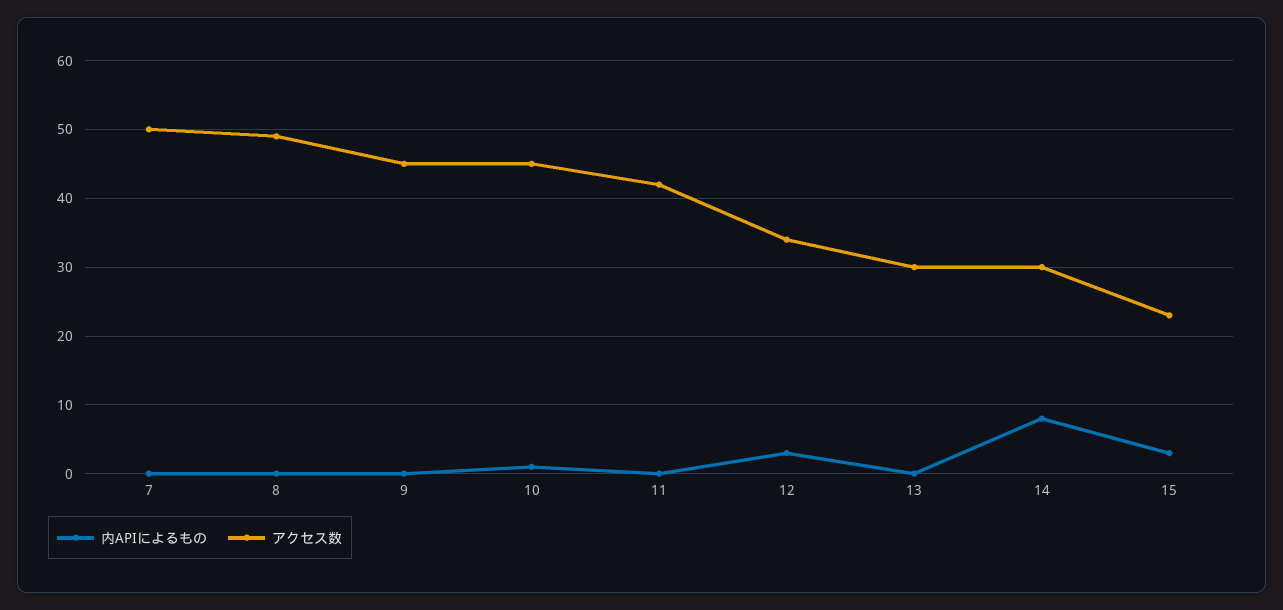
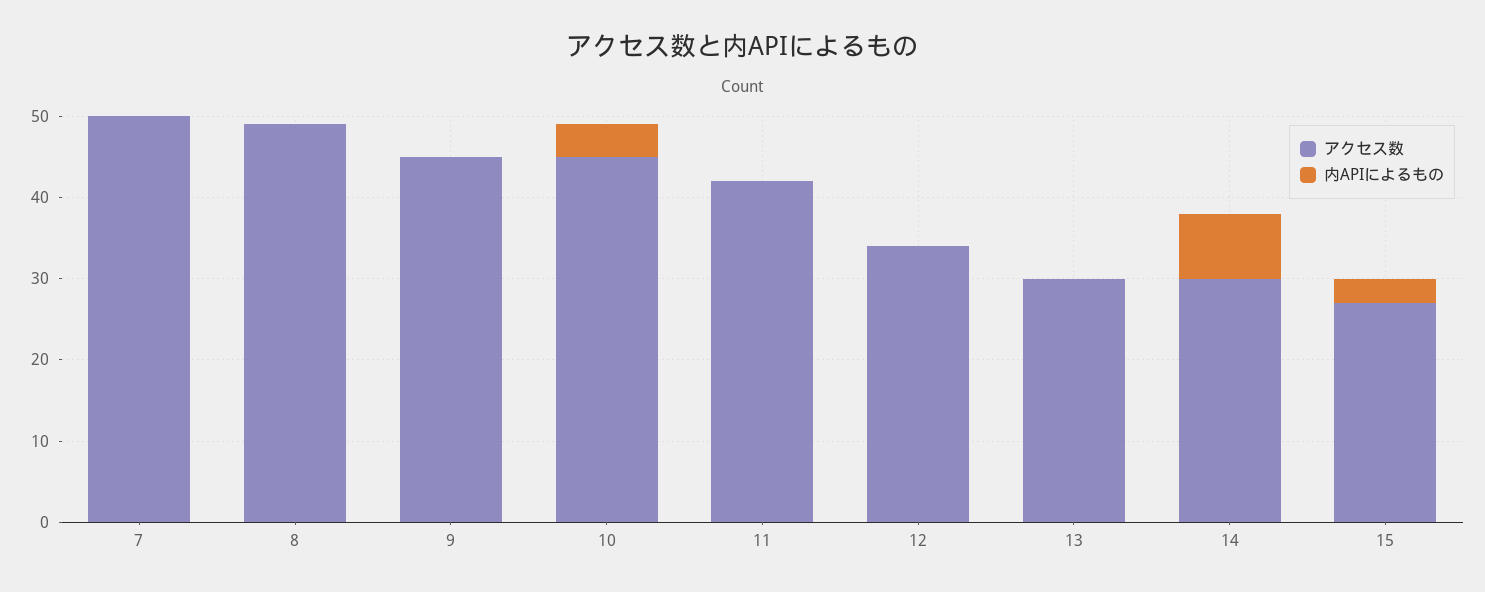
  {
    "内APIによるもの": {
      "7": 0,
      "8": 0,
      "9": 0,
-     "10": 1,
+     "10": 4,
      "11": 0,
-     "12": 3,
+     "12": 0,
      "13": 0,
      "14": 8,
      "15": 3
    },
    "アクセス数": {
      "7": 50,
      "8": 49,
      "9": 45,
      "10": 45,
      "11": 42,
      "12": 34,
      "13": 30,
      "14": 30,
-     "15": 23
+     "15": 27
    }
  }

